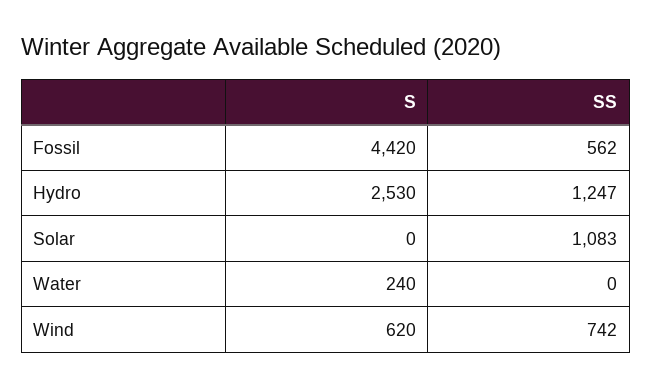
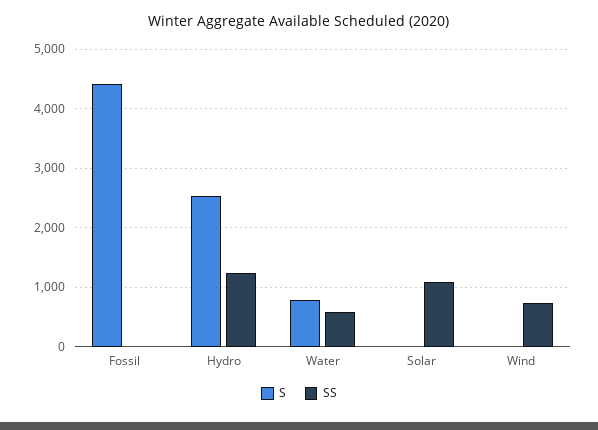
  {
    "S": {
      "Fossil": 4420,
      "Hydro": 2530,
      "Solar": 0,
-     "Water": 240,
+     "Water": 800,
-     "Wind": 620
+     "Wind": 0
    },
    "SS": {
-     "Fossil": 562,
+     "Fossil": 0,
      "Hydro": 1247,
      "Solar": 1083,
-     "Water": 0,
+     "Water": 600,
      "Wind": 742
    }
  }

